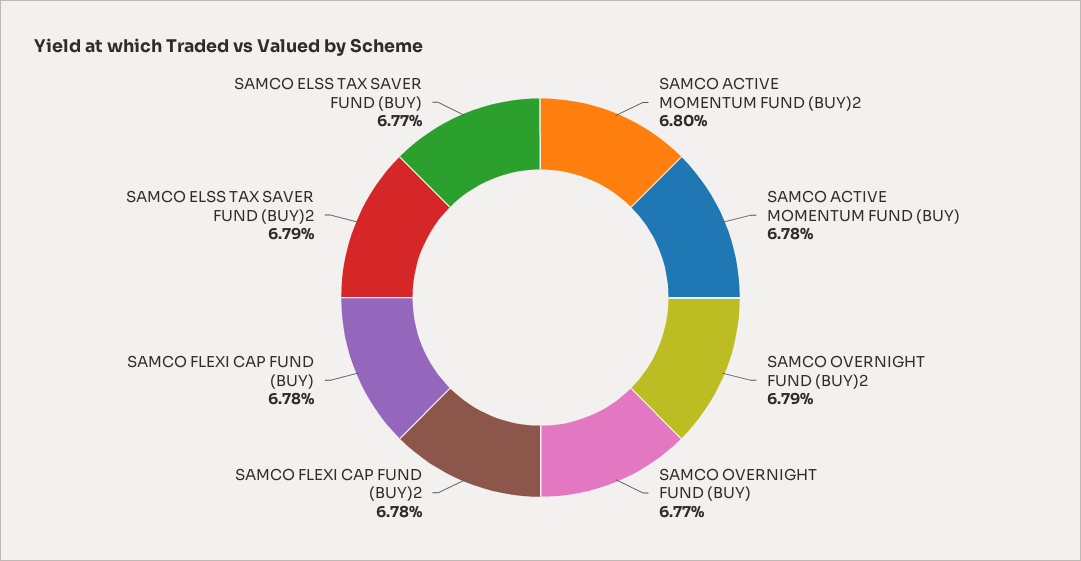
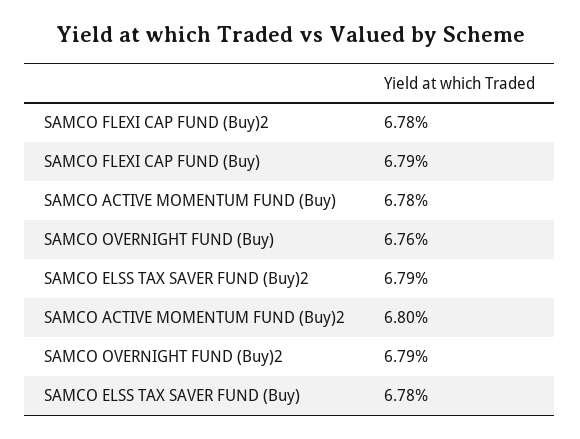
  {
    "SAMCO ACTIVE MOMENTUM FUND (BUY)2": 6.8,
    "SAMCO ACTIVE MOMENTUM FUND (BUY)": 6.78,
    "SAMCO OVERNIGHT FUND (BUY)2": 6.79,
-   "SAMCO OVERNIGHT FUND (BUY)": 6.77,
+   "SAMCO OVERNIGHT FUND (BUY)": 6.76,
    "SAMCO FLEXI CAP FUND (BUY)2": 6.78,
-   "SAMCO FLEXI CAP FUND (BUY)": 6.78,
+   "SAMCO FLEXI CAP FUND (BUY)": 6.79,
    "SAMCO ELSS TAX SAVER FUND (BUY)2": 6.79,
-   "SAMCO ELSS TAX SAVER FUND (BUY)": 6.77
+   "SAMCO ELSS TAX SAVER FUND (BUY)": 6.78
  }

